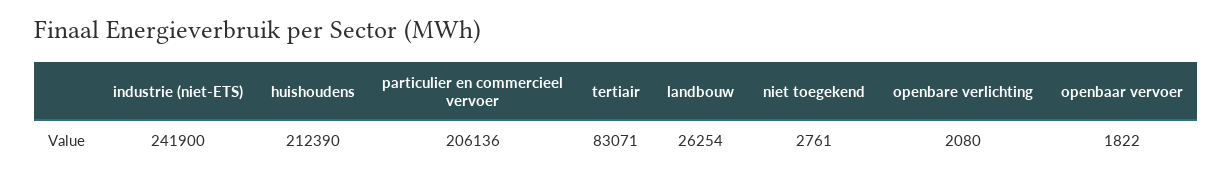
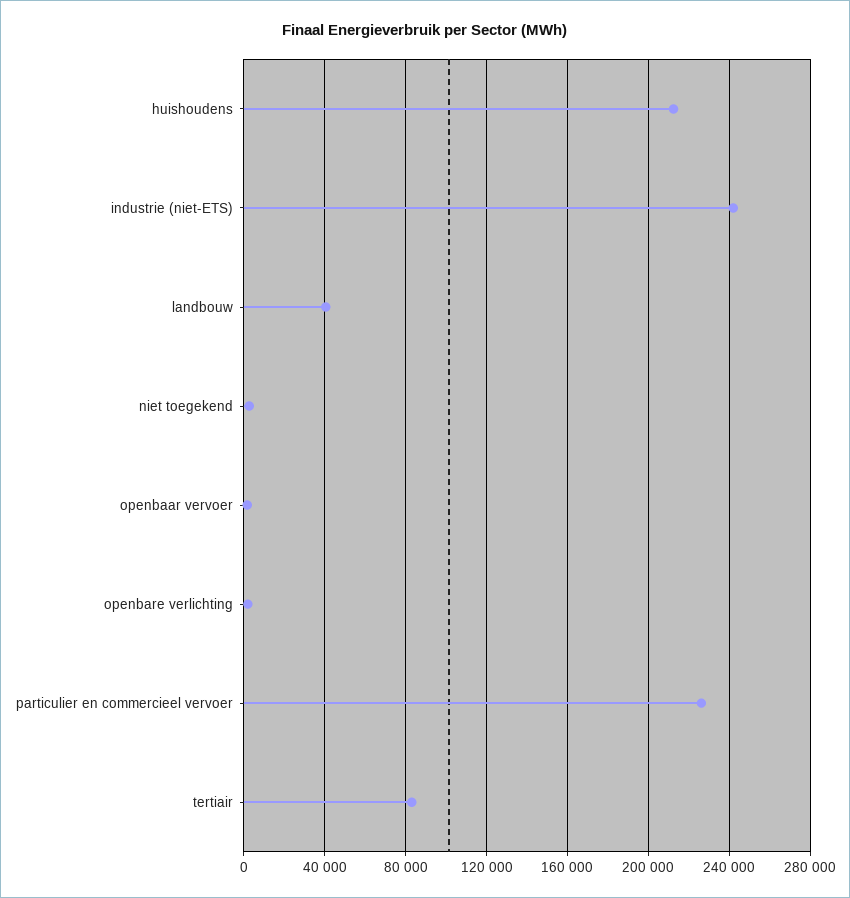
  {
    "industrie (niet-ETS)": 241900,
    "huishoudens": 212390,
-   "particulier en commercieel vervoer": 206136,
+   "particulier en commercieel vervoer": 225000,
    "tertiair": 83071,
-   "landbouw": 26254,
+   "landbouw": 40000,
    "niet toegekend": 2761,
    "openbare verlichting": 2080,
    "openbaar vervoer": 1822
  }

